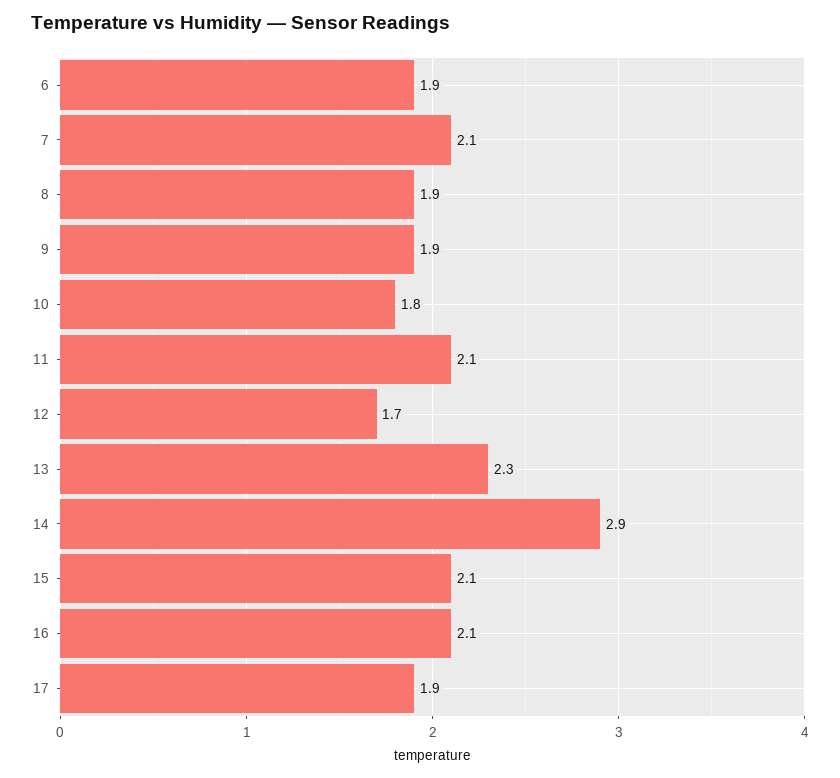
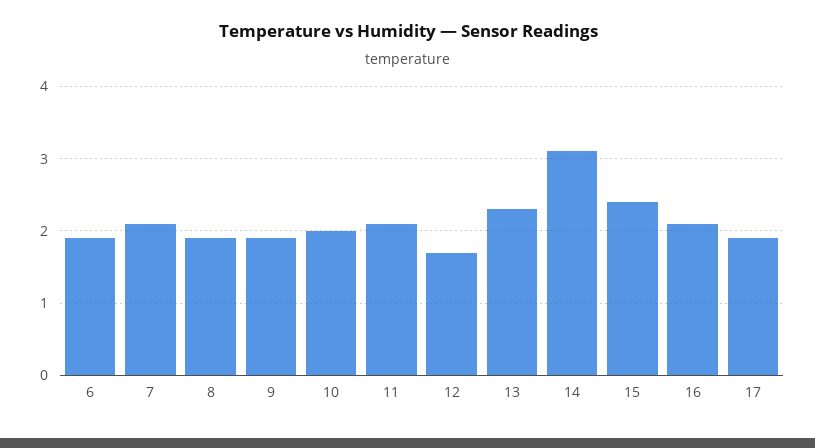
  {
    "6": 1.9,
    "7": 2.1,
    "8": 1.9,
    "9": 1.9,
-   "10": 1.8,
+   "10": 2,
    "11": 2.1,
    "12": 1.7,
    "13": 2.3,
-   "14": 2.9,
+   "14": 3.1,
-   "15": 2.1,
+   "15": 2.4,
    "16": 2.1,
    "17": 1.9
  }

